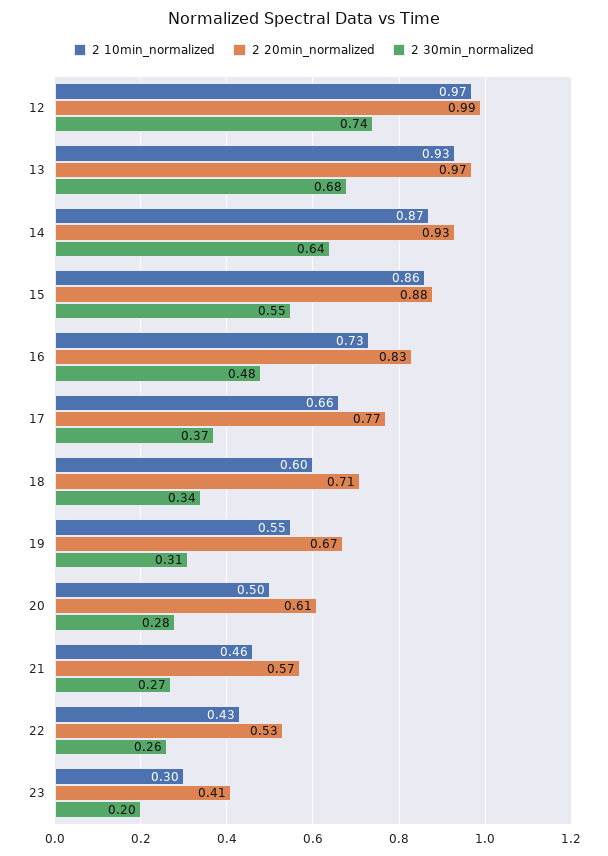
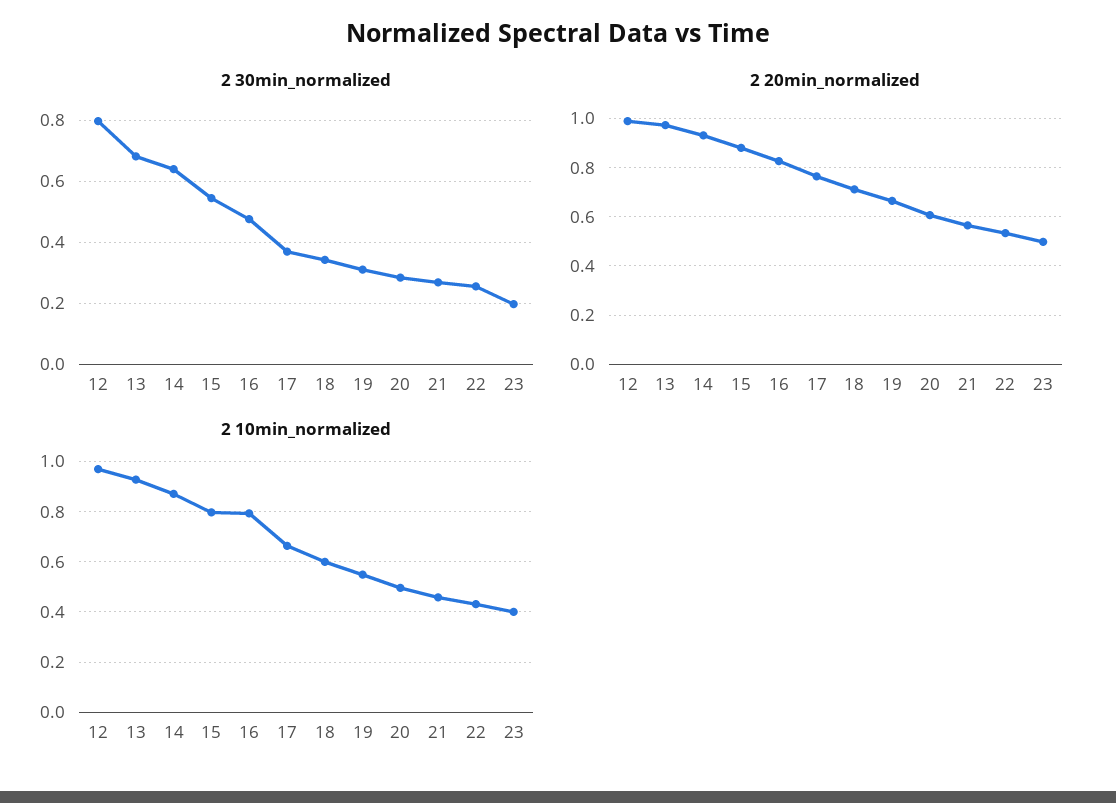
  {
    "2 10min_normalized": {
      "12": 0.97,
      "13": 0.93,
      "14": 0.87,
-     "15": 0.86,
+     "15": 0.8,
-     "16": 0.73,
+     "16": 0.8,
      "17": 0.66,
      "18": 0.6,
      "19": 0.55,
      "20": 0.5,
      "21": 0.46,
      "22": 0.43,
-     "23": 0.3
+     "23": 0.4
    },
    "2 20min_normalized": {
      "12": 0.99,
      "13": 0.97,
      "14": 0.93,
      "15": 0.88,
      "16": 0.83,
      "17": 0.77,
      "18": 0.71,
      "19": 0.67,
      "20": 0.61,
      "21": 0.57,
      "22": 0.53,
-     "23": 0.41
+     "23": 0.5
    },
    "2 30min_normalized": {
-     "12": 0.74,
+     "12": 0.8,
      "13": 0.68,
      "14": 0.64,
      "15": 0.55,
      "16": 0.48,
      "17": 0.37,
      "18": 0.34,
      "19": 0.31,
      "20": 0.28,
      "21": 0.27,
      "22": 0.26,
      "23": 0.2
    }
  }

